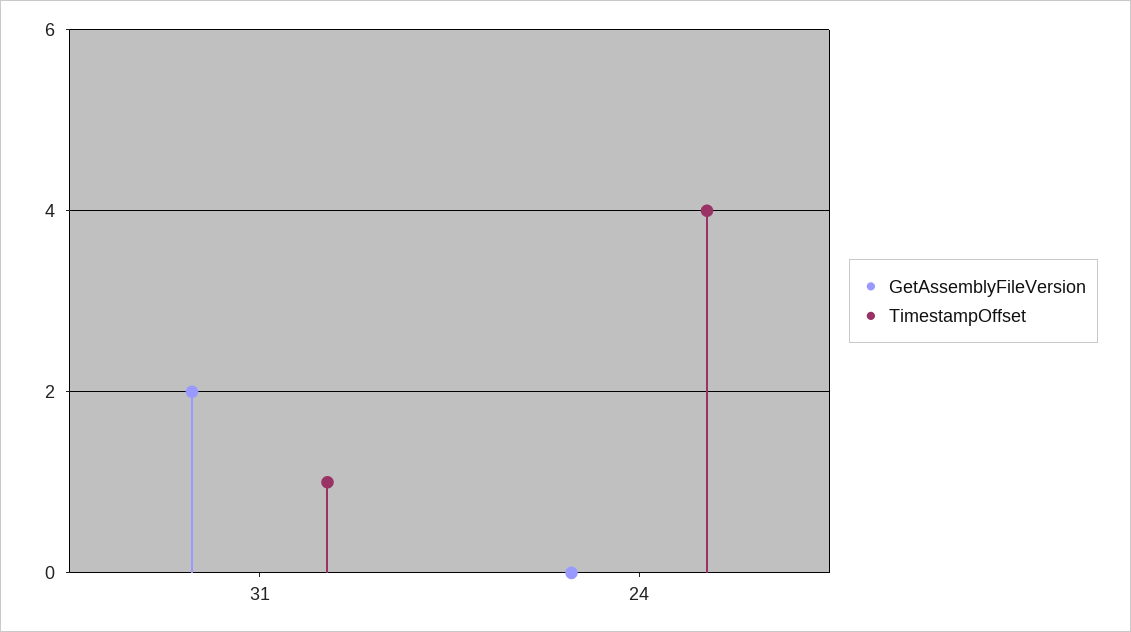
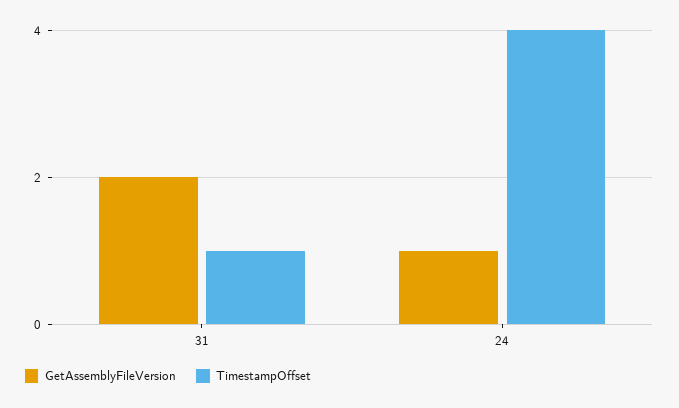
  {
    "GetAssemblyFileVersion": {
      "31": 2,
-     "24": 0
+     "24": 1
    },
    "TimestampOffset": {
      "31": 1,
      "24": 4
    }
  }

